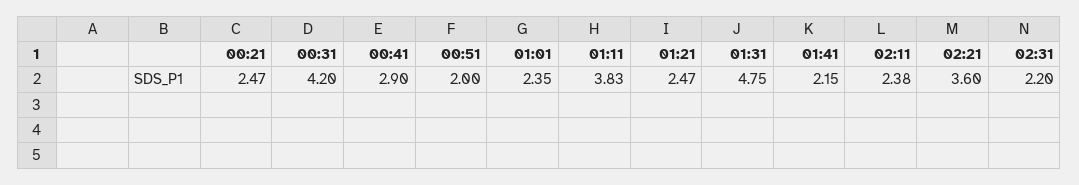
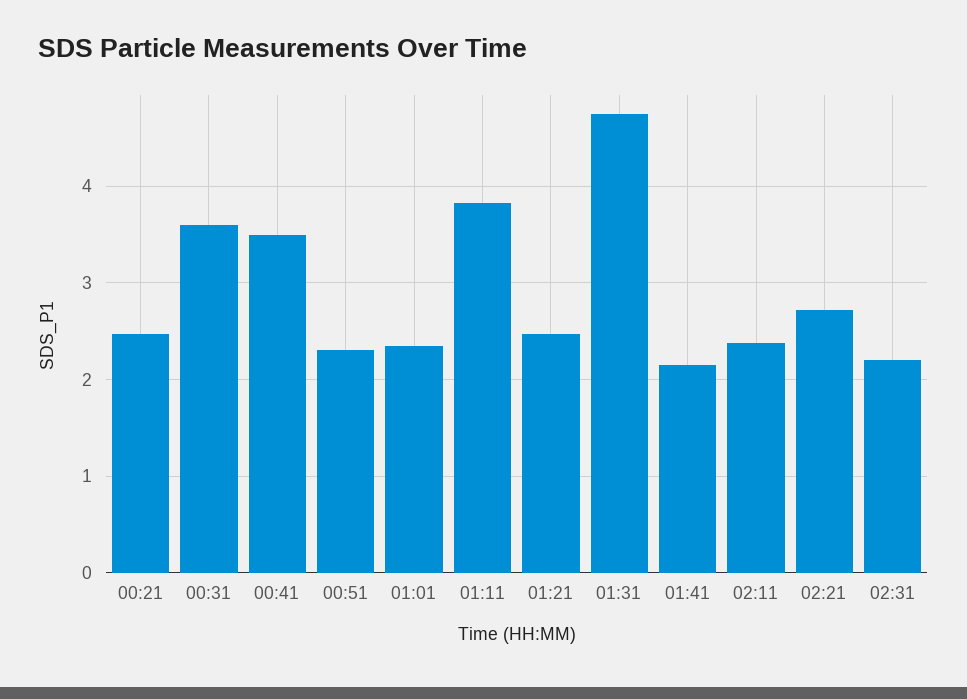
  {
    "00:21": 2.47,
-   "00:31": 4.2,
+   "00:31": 3.6,
-   "00:41": 2.9,
+   "00:41": 3.5,
-   "00:51": 2,
+   "00:51": 2.3,
    "01:01": 2.35,
    "01:11": 3.83,
    "01:21": 2.47,
    "01:31": 4.75,
    "01:41": 2.15,
    "02:11": 2.38,
-   "02:21": 3.6,
+   "02:21": 2.7,
    "02:31": 2.2
  }

